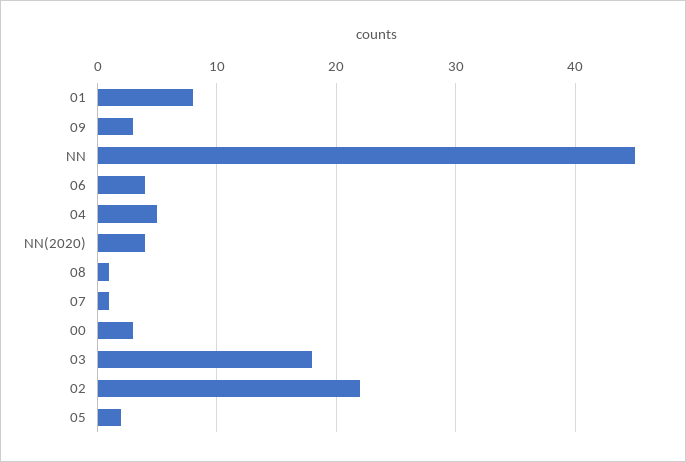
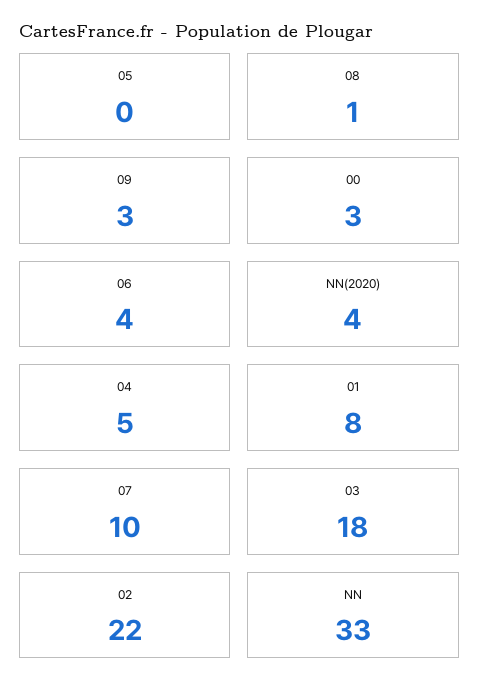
  {
    "01": 8,
    "09": 3,
-   "NN": 45,
+   "NN": 33,
    "06": 4,
    "04": 5,
    "NN(2020)": 4,
    "08": 1,
-   "07": 1,
+   "07": 10,
    "00": 3,
    "03": 18,
    "02": 22,
-   "05": 2
+   "05": 0
  }

